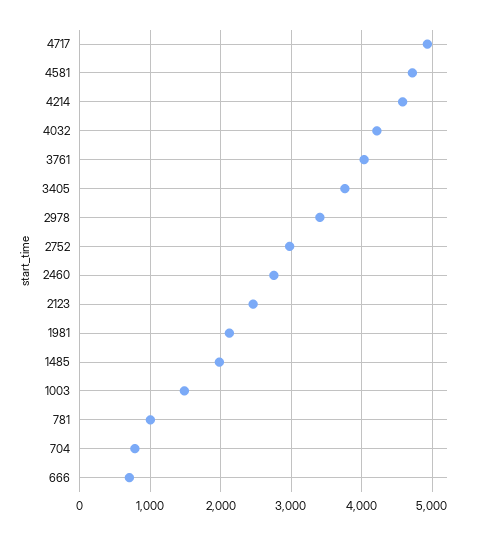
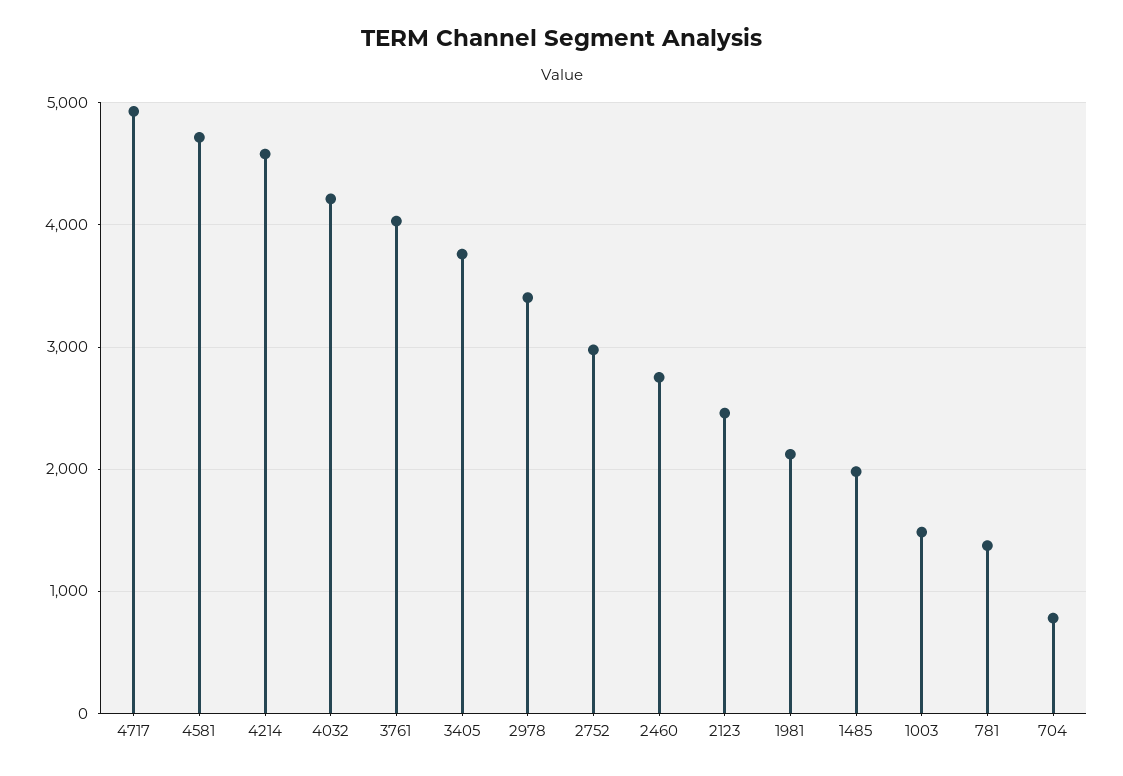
  {
    "4717": 4900,
    "4581": 4700,
    "4214": 4600,
    "4032": 4200,
    "3761": 4000,
    "3405": 3800,
    "2978": 3400,
    "2752": 3000,
    "2460": 2800,
    "2123": 2500,
    "1981": 2100,
    "1485": 2000,
    "1003": 1500,
-   "781": 1000,
+   "781": 1400,
-   "704": 800,
+   "704": 800
-   "666": 700
  }

